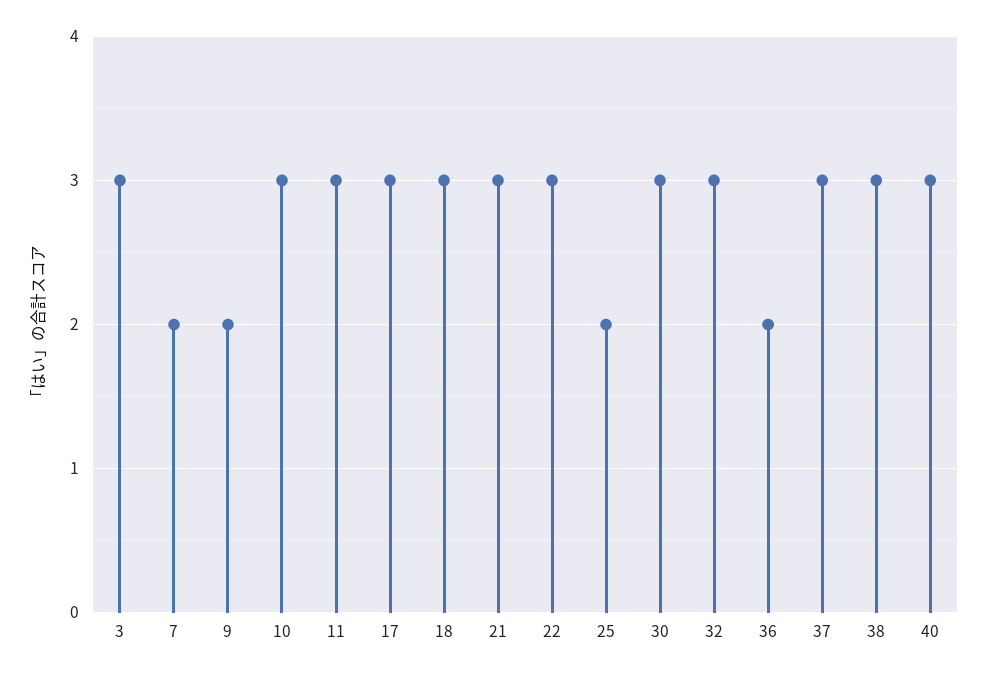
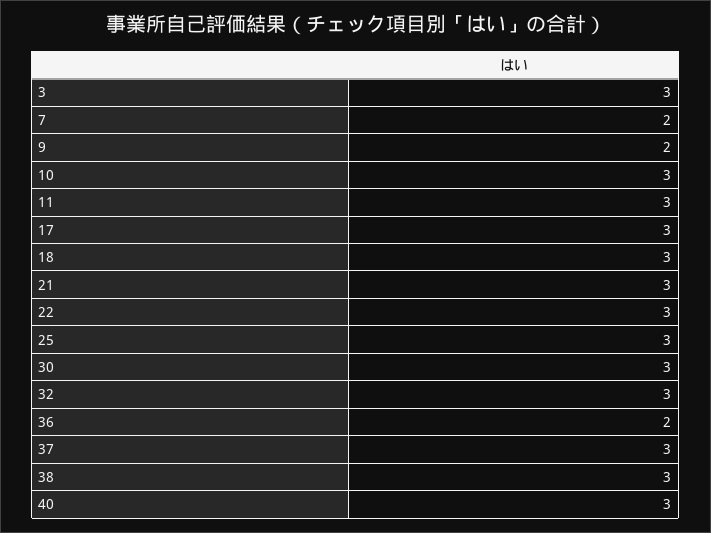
  {
    "3": 3,
    "7": 2,
    "9": 2,
    "10": 3,
    "11": 3,
    "17": 3,
    "18": 3,
    "21": 3,
    "22": 3,
-   "25": 2,
+   "25": 3,
    "30": 3,
    "32": 3,
    "36": 2,
    "37": 3,
    "38": 3,
    "40": 3
  }

